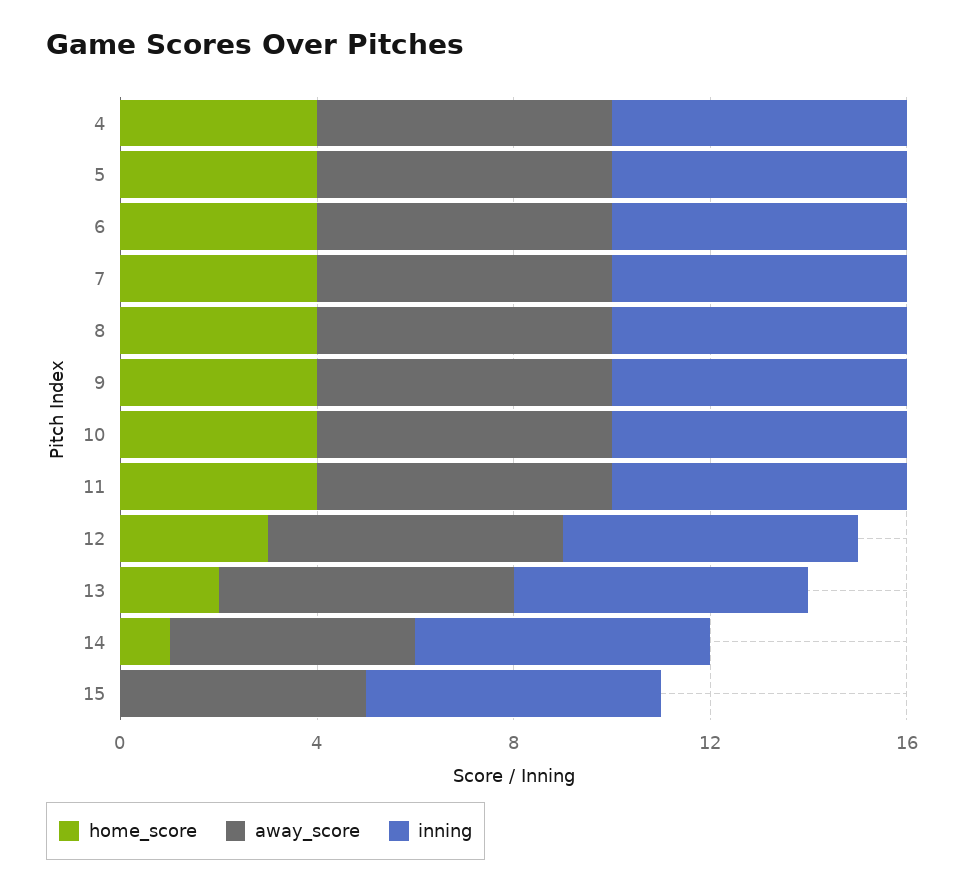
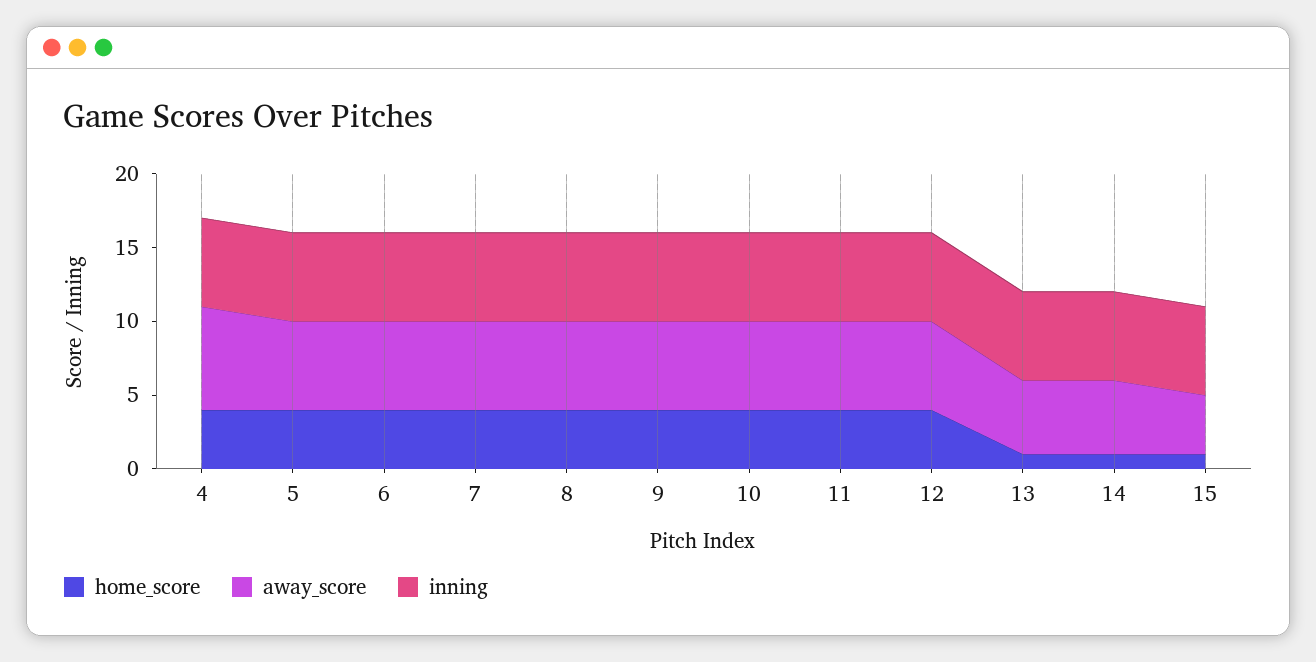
  {
    "home_score": {
      "4": 4,
      "5": 4,
      "6": 4,
      "7": 4,
      "8": 4,
      "9": 4,
      "10": 4,
      "11": 4,
-     "12": 3,
+     "12": 4,
-     "13": 2,
+     "13": 1,
      "14": 1,
-     "15": 0
+     "15": 1
    },
    "away_score": {
-     "4": 6,
+     "4": 7,
      "5": 6,
      "6": 6,
      "7": 6,
      "8": 6,
      "9": 6,
      "10": 6,
      "11": 6,
      "12": 6,
-     "13": 6,
+     "13": 5,
      "14": 5,
-     "15": 5
+     "15": 4
    },
    "inning": {
      "4": 6,
      "5": 6,
      "6": 6,
      "7": 6,
      "8": 6,
      "9": 6,
      "10": 6,
      "11": 6,
      "12": 6,
      "13": 6,
      "14": 6,
      "15": 6
    }
  }

